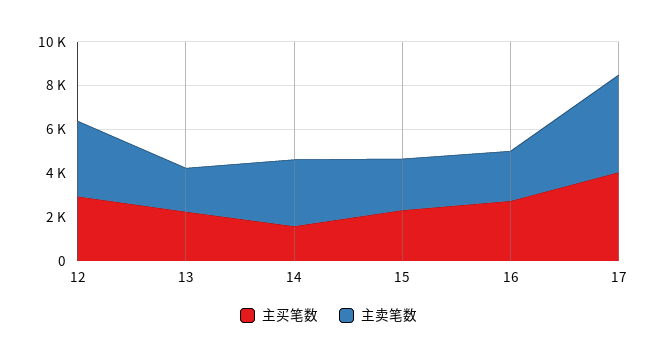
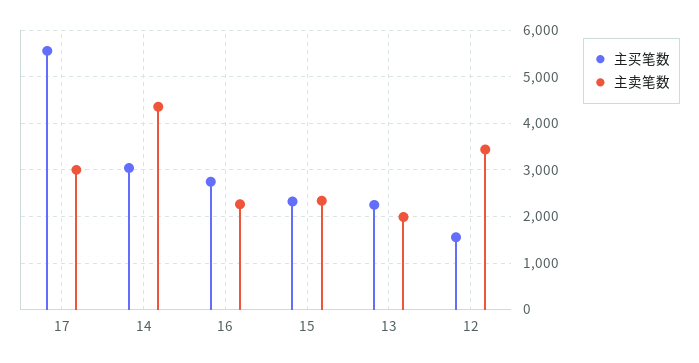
  {
    "主买笔数": {
-     "12": 3000,
+     "12": 1600,
      "13": 2200,
-     "14": 1500,
+     "14": 3000,
      "15": 2400,
      "16": 2800,
-     "17": 4000
+     "17": 5600
    },
    "主卖笔数": {
      "12": 3400,
      "13": 2000,
-     "14": 3000,
+     "14": 4400,
      "15": 2400,
      "16": 2200,
-     "17": 4500
+     "17": 3000
    }
  }

